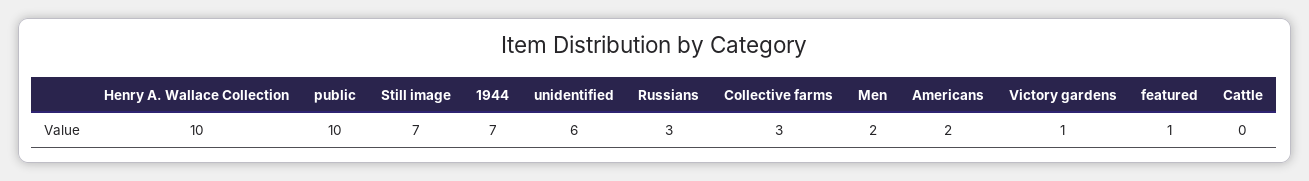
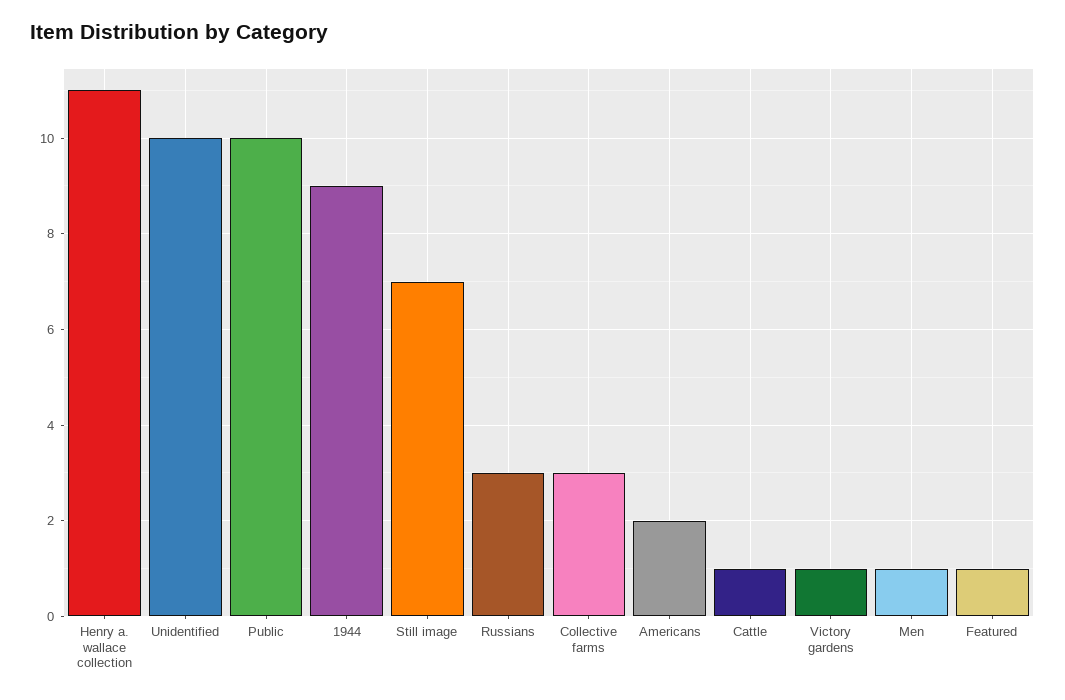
  {
-   "Henry A. Wallace Collection": 10,
+   "Henry A. Wallace Collection": 11,
    "public": 10,
    "Still image": 7,
-   "1944": 7,
+   "1944": 9,
-   "unidentified": 6,
+   "unidentified": 10,
    "Russians": 3,
    "Collective farms": 3,
-   "Men": 2,
+   "Men": 1,
    "Americans": 2,
    "Victory gardens": 1,
    "featured": 1,
-   "Cattle": 0
+   "Cattle": 1
  }

